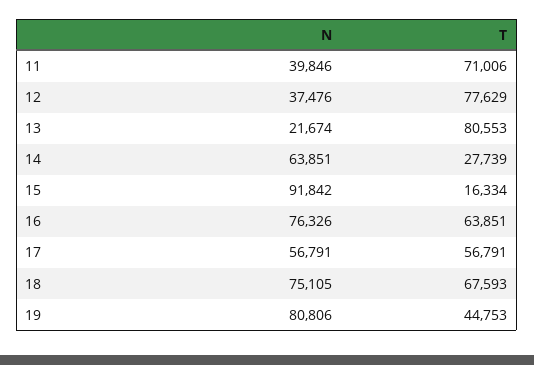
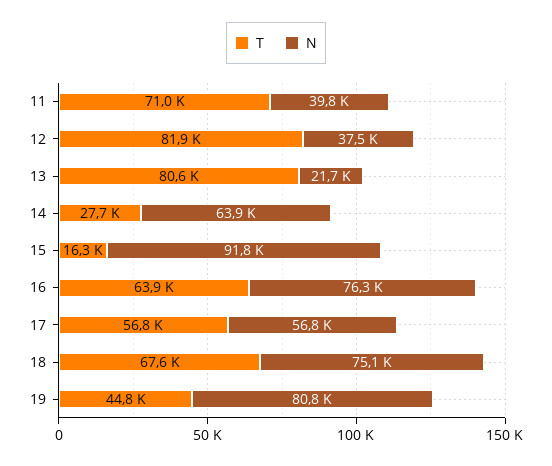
  {
    "N": {
      "11": 39846,
      "12": 37476,
      "13": 21674,
      "14": 63851,
      "15": 91842,
      "16": 76326,
      "17": 56791,
      "18": 75105,
      "19": 80806
    },
    "T": {
      "11": 71006,
-     "12": 77629,
+     "12": 81900,
      "13": 80553,
      "14": 27739,
      "15": 16334,
      "16": 63851,
      "17": 56791,
      "18": 67593,
      "19": 44753
    }
  }

